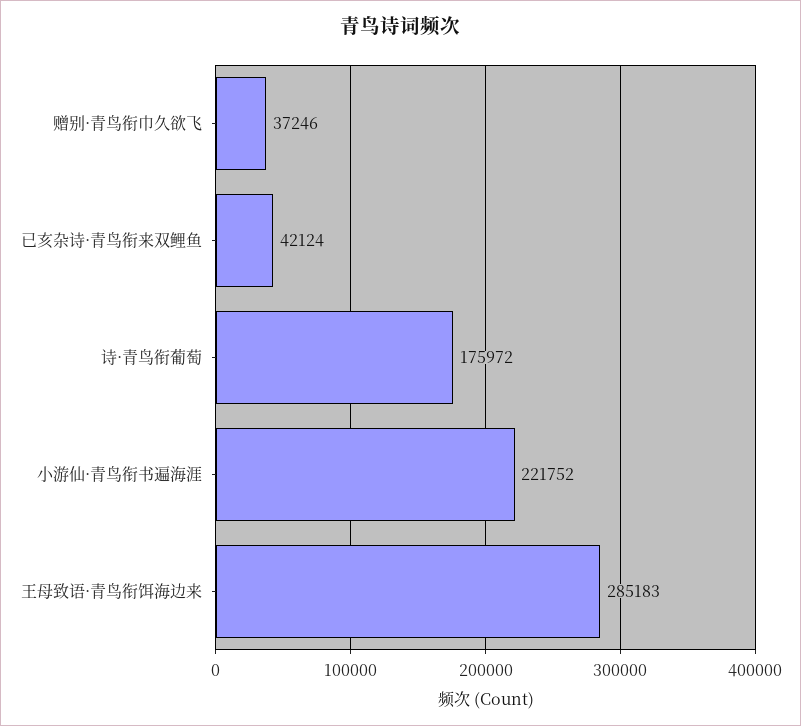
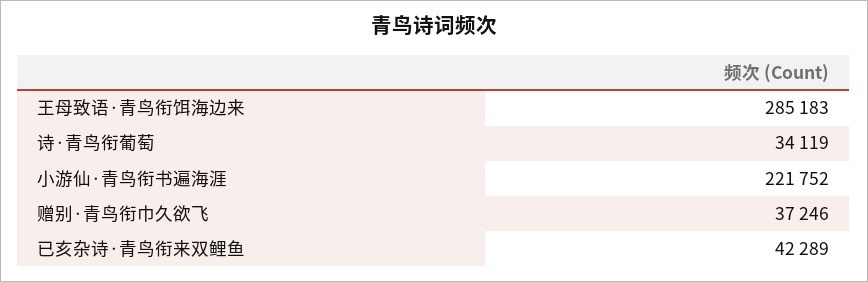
  {
    "赠别·青鸟衔巾久欲飞": 37246,
-   "已亥杂诗·青鸟衔来双鲤鱼": 42124,
+   "已亥杂诗·青鸟衔来双鲤鱼": 42289,
-   "诗·青鸟衔葡萄": 175972,
+   "诗·青鸟衔葡萄": 34119,
    "小游仙·青鸟衔书遍海涯": 221752,
    "王母致语·青鸟衔饵海边来": 285183
  }

